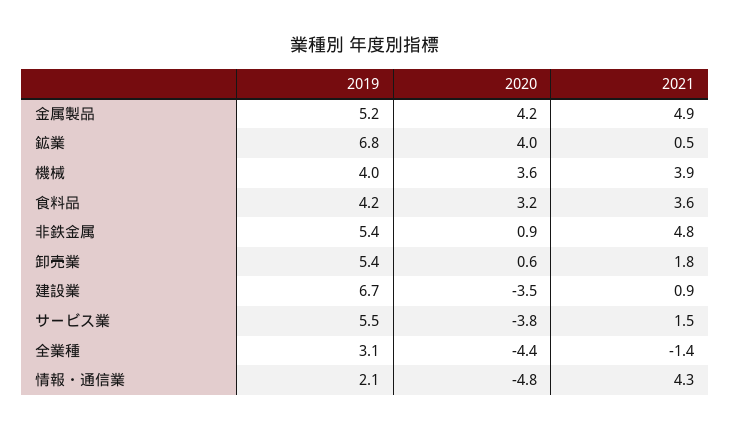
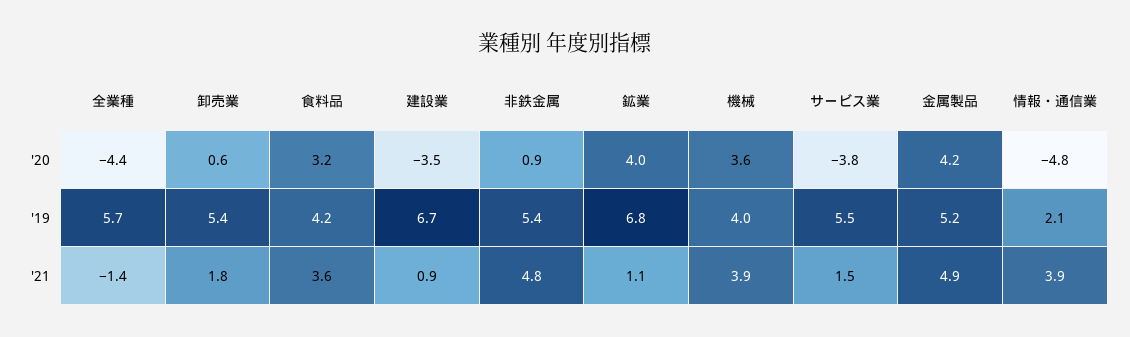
  {
    "2019": {
      "金属製品": 5.2,
      "鉱業": 6.8,
      "機械": 4,
      "食料品": 4.2,
      "非鉄金属": 5.4,
      "卸売業": 5.4,
      "建設業": 6.7,
      "サービス業": 5.5,
-     "全業種": 3.1,
+     "全業種": 5.7,
      "情報・通信業": 2.1
    },
    "2020": {
      "金属製品": 4.2,
      "鉱業": 4,
      "機械": 3.6,
      "食料品": 3.2,
      "非鉄金属": 0.9,
      "卸売業": 0.6,
      "建設業": -3.5,
      "サービス業": -3.8,
      "全業種": -4.4,
      "情報・通信業": -4.8
    },
    "2021": {
      "金属製品": 4.9,
-     "鉱業": 0.5,
+     "鉱業": 1.1,
      "機械": 3.9,
      "食料品": 3.6,
      "非鉄金属": 4.8,
      "卸売業": 1.8,
      "建設業": 0.9,
      "サービス業": 1.5,
      "全業種": -1.4,
-     "情報・通信業": 4.3
+     "情報・通信業": 3.9
    }
  }

